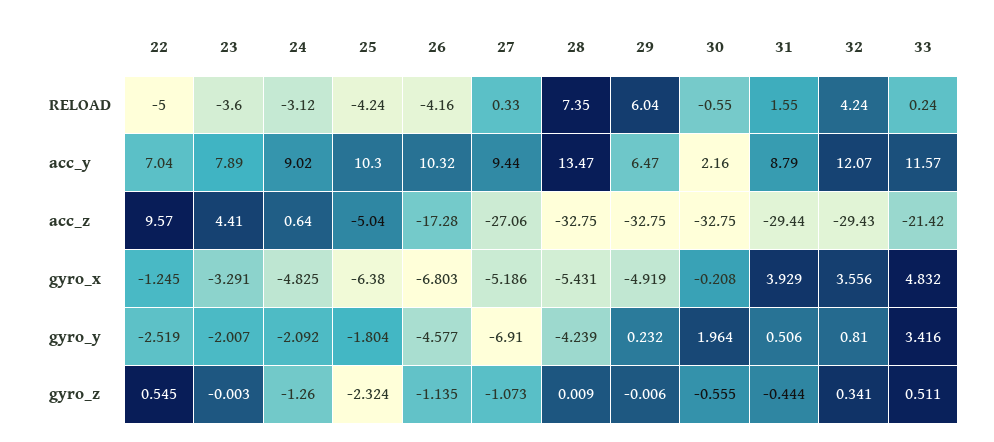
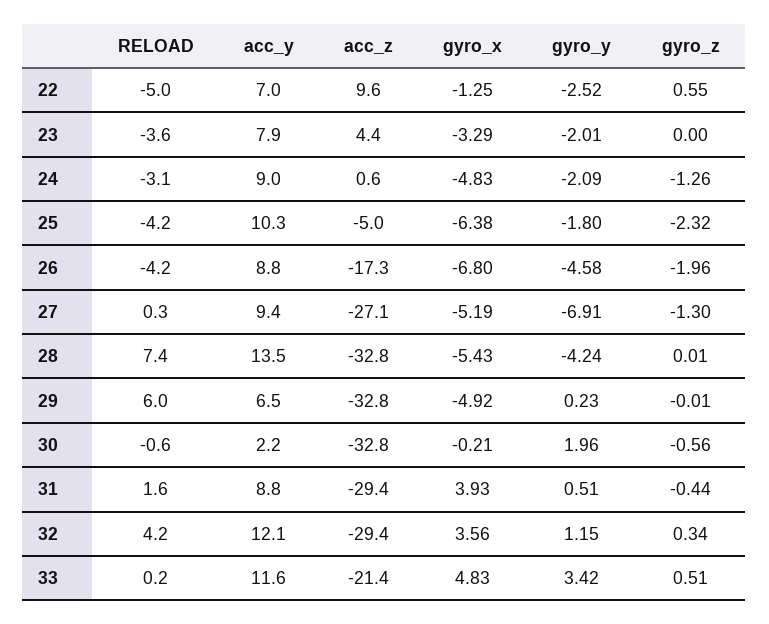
  {
    "22": {
      "RELOAD": -5,
      "acc_y": 7.04,
      "acc_z": 9.57,
      "gyro_x": -1.245,
      "gyro_y": -2.519,
      "gyro_z": 0.545
    },
    "23": {
      "RELOAD": -3.6,
      "acc_y": 7.89,
      "acc_z": 4.41,
      "gyro_x": -3.291,
      "gyro_y": -2.007,
      "gyro_z": -0.003
    },
    "24": {
      "RELOAD": -3.12,
      "acc_y": 9.02,
      "acc_z": 0.64,
      "gyro_x": -4.825,
      "gyro_y": -2.092,
      "gyro_z": -1.26
    },
    "25": {
      "RELOAD": -4.24,
      "acc_y": 10.3,
      "acc_z": -5.04,
      "gyro_x": -6.38,
      "gyro_y": -1.804,
      "gyro_z": -2.324
    },
    "26": {
      "RELOAD": -4.16,
-     "acc_y": 10.32,
+     "acc_y": 8.8,
      "acc_z": -17.28,
      "gyro_x": -6.803,
      "gyro_y": -4.577,
-     "gyro_z": -1.135
+     "gyro_z": -1.96
    },
    "27": {
      "RELOAD": 0.33,
      "acc_y": 9.44,
      "acc_z": -27.06,
      "gyro_x": -5.186,
      "gyro_y": -6.91,
-     "gyro_z": -1.073
+     "gyro_z": -1.3
    },
    "28": {
      "RELOAD": 7.35,
      "acc_y": 13.47,
      "acc_z": -32.75,
      "gyro_x": -5.431,
      "gyro_y": -4.239,
      "gyro_z": 0.009
    },
    "29": {
      "RELOAD": 6.04,
      "acc_y": 6.47,
      "acc_z": -32.75,
      "gyro_x": -4.919,
      "gyro_y": 0.232,
      "gyro_z": -0.006
    },
    "30": {
      "RELOAD": -0.55,
      "acc_y": 2.16,
      "acc_z": -32.75,
      "gyro_x": -0.208,
      "gyro_y": 1.964,
      "gyro_z": -0.555
    },
    "31": {
      "RELOAD": 1.55,
      "acc_y": 8.79,
      "acc_z": -29.44,
      "gyro_x": 3.929,
      "gyro_y": 0.506,
      "gyro_z": -0.444
    },
    "32": {
      "RELOAD": 4.24,
      "acc_y": 12.07,
      "acc_z": -29.43,
      "gyro_x": 3.556,
-     "gyro_y": 0.81,
+     "gyro_y": 1.15,
      "gyro_z": 0.341
    },
    "33": {
      "RELOAD": 0.24,
      "acc_y": 11.57,
      "acc_z": -21.42,
      "gyro_x": 4.832,
      "gyro_y": 3.416,
      "gyro_z": 0.511
    }
  }

